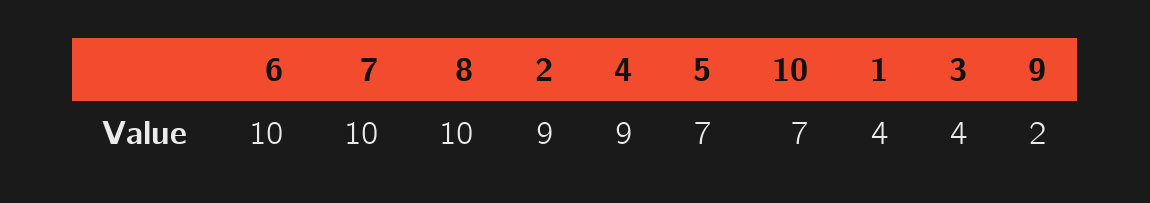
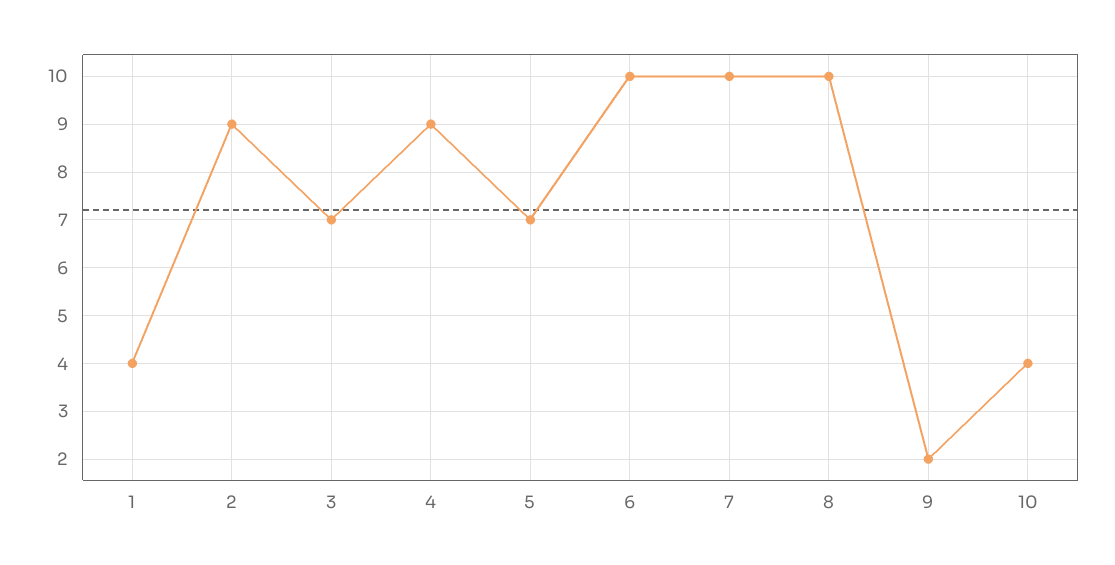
  {
    "6": 10,
    "7": 10,
    "8": 10,
    "2": 9,
    "4": 9,
    "5": 7,
-   "10": 7,
+   "10": 4,
    "1": 4,
-   "3": 4,
+   "3": 7,
    "9": 2
  }

